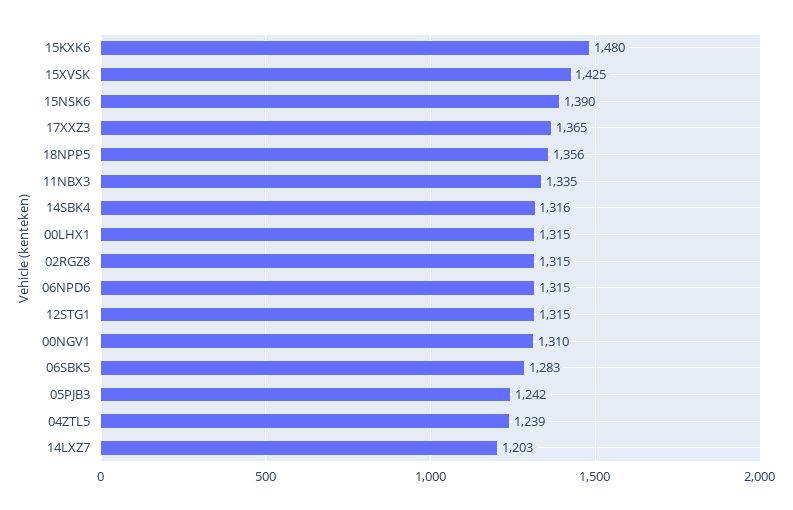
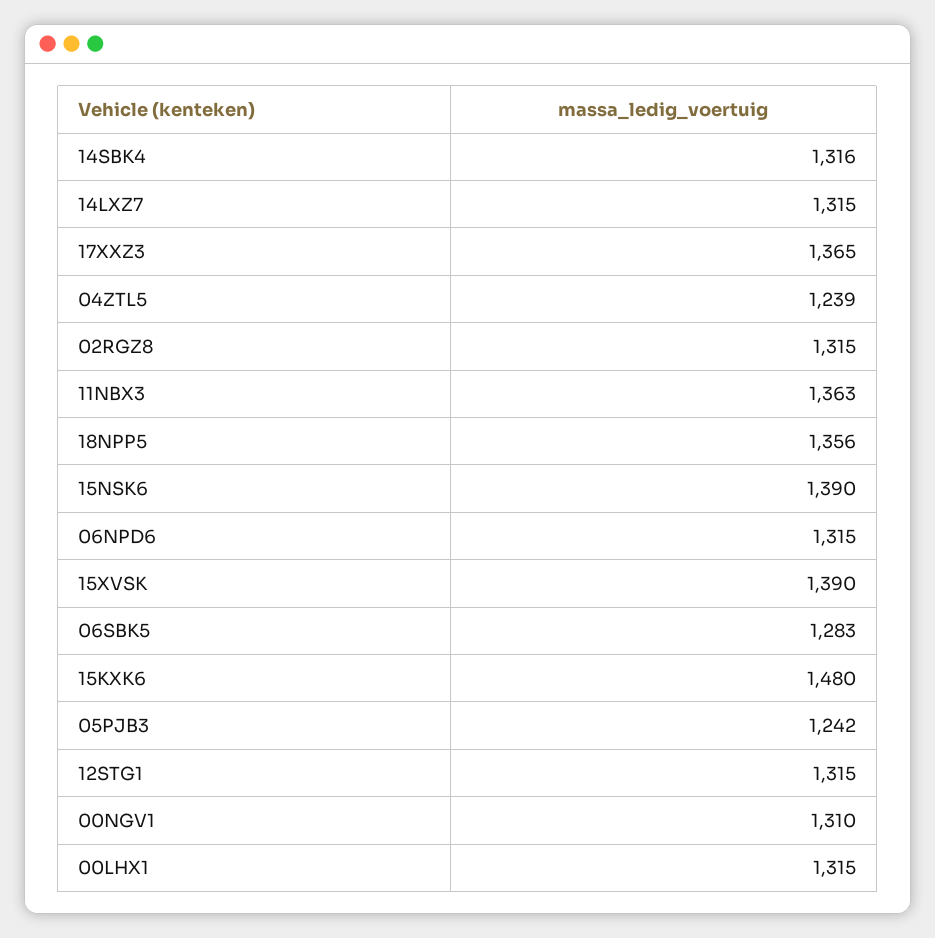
  {
    "15KXK6": 1480,
-   "15XVSK": 1425,
+   "15XVSK": 1390,
    "15NSK6": 1390,
    "17XXZ3": 1365,
    "18NPP5": 1356,
-   "11NBX3": 1335,
+   "11NBX3": 1363,
    "14SBK4": 1316,
    "00LHX1": 1315,
    "02RGZ8": 1315,
    "06NPD6": 1315,
    "12STG1": 1315,
    "00NGV1": 1310,
    "06SBK5": 1283,
    "05PJB3": 1242,
    "04ZTL5": 1239,
-   "14LXZ7": 1203
+   "14LXZ7": 1315
  }

